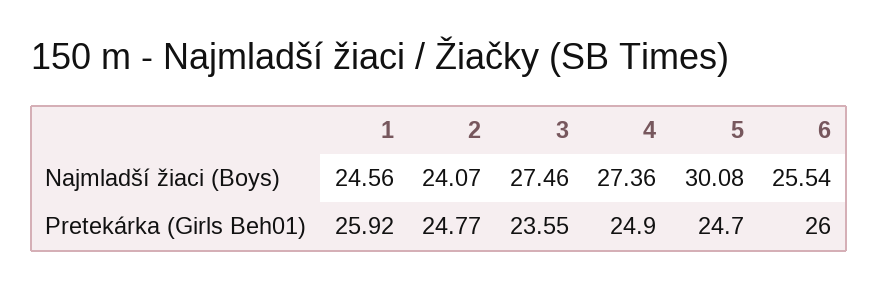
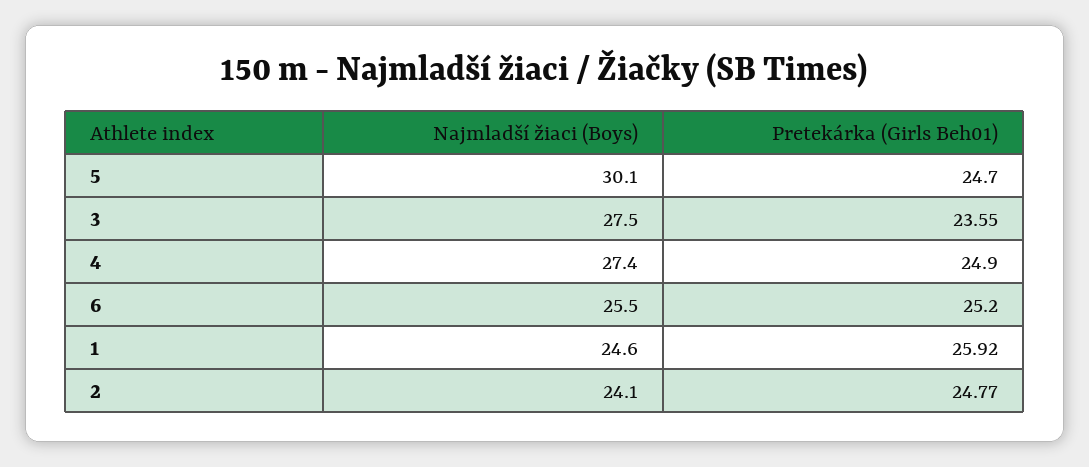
  {
    "1": {
      "Najmladší žiaci (Boys)": 24.56,
      "Pretekárka (Girls Beh01)": 25.92
    },
    "2": {
      "Najmladší žiaci (Boys)": 24.07,
      "Pretekárka (Girls Beh01)": 24.77
    },
    "3": {
      "Najmladší žiaci (Boys)": 27.46,
      "Pretekárka (Girls Beh01)": 23.55
    },
    "4": {
      "Najmladší žiaci (Boys)": 27.36,
      "Pretekárka (Girls Beh01)": 24.9
    },
    "5": {
      "Najmladší žiaci (Boys)": 30.08,
      "Pretekárka (Girls Beh01)": 24.7
    },
    "6": {
      "Najmladší žiaci (Boys)": 25.54,
-     "Pretekárka (Girls Beh01)": 26
+     "Pretekárka (Girls Beh01)": 25.2
    }
  }

